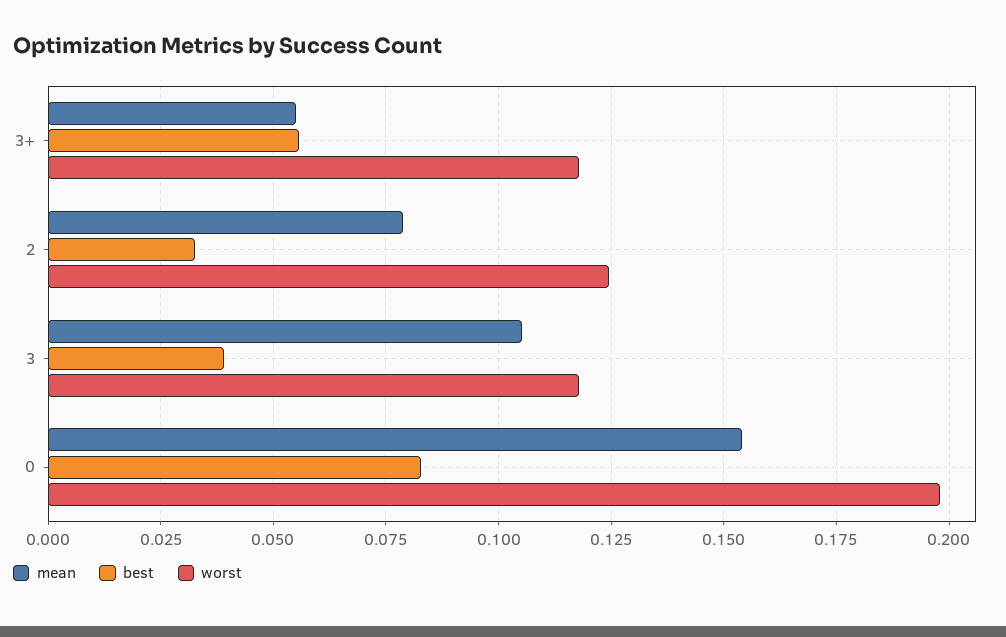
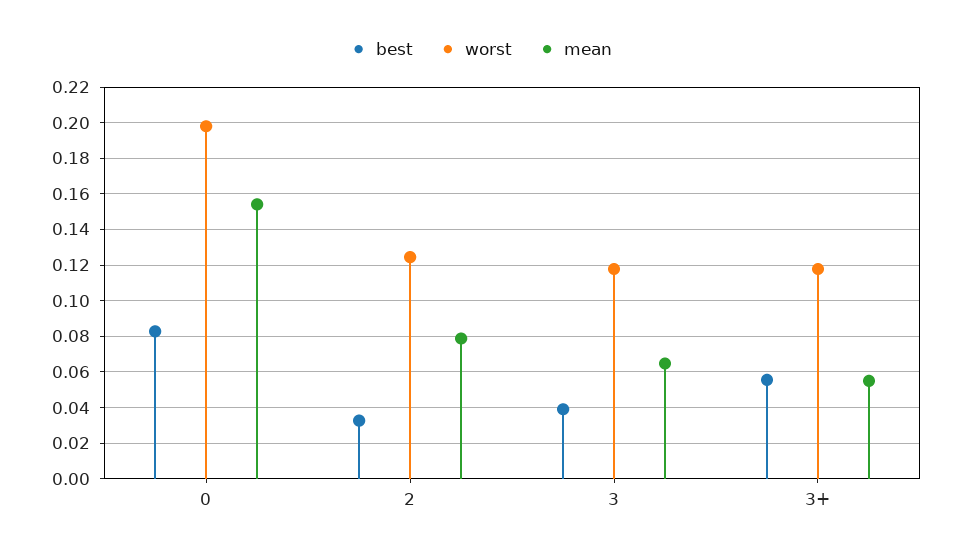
  {
    "mean": {
      "3+": 0.055,
      "2": 0.08,
-     "3": 0.105,
+     "3": 0.065,
      "0": 0.155
    },
    "best": {
      "3+": 0.055,
      "2": 0.0325,
      "3": 0.04,
      "0": 0.0825
    },
    "worst": {
      "3+": 0.1175,
      "2": 0.125,
      "3": 0.1175,
      "0": 0.1975
    }
  }

